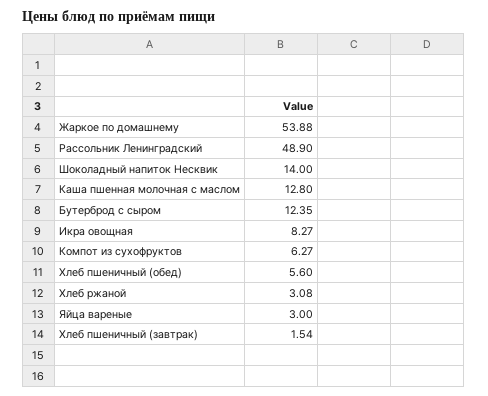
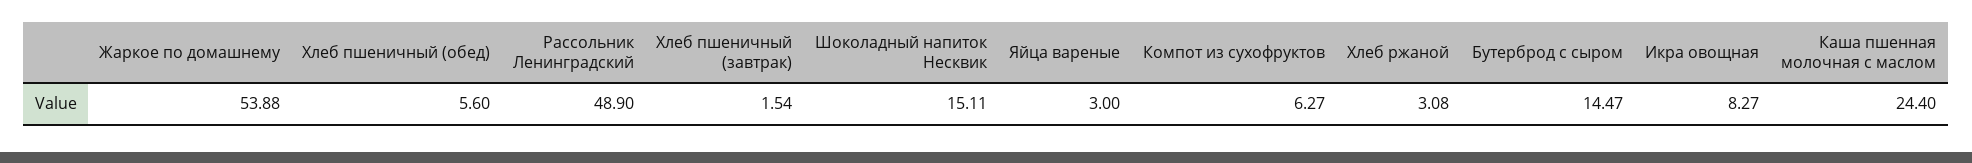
  {
    "Жаркое по домашнему": 53.88,
    "Рассольник Ленинградский": 48.9,
-   "Шоколадный напиток Несквик": 14,
+   "Шоколадный напиток Несквик": 15.11,
-   "Каша пшенная молочная с маслом": 12.8,
+   "Каша пшенная молочная с маслом": 24.4,
-   "Бутерброд с сыром": 12.35,
+   "Бутерброд с сыром": 14.47,
    "Икра овощная": 8.27,
    "Компот из сухофруктов": 6.27,
    "Хлеб пшеничный (обед)": 5.6,
    "Хлеб ржаной": 3.08,
    "Яйца вареные": 3,
    "Хлеб пшеничный (завтрак)": 1.54
  }

